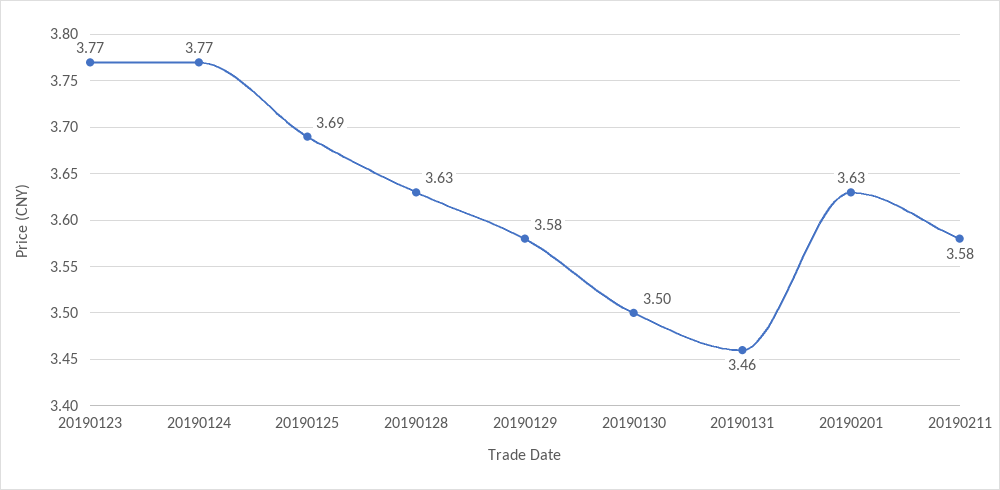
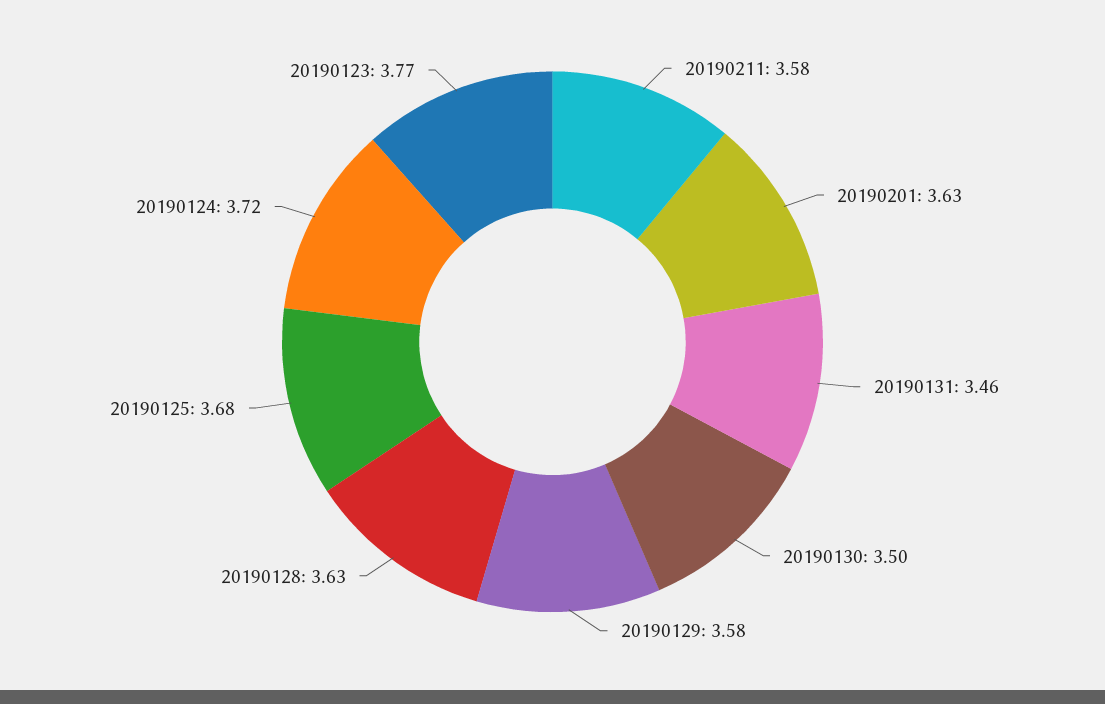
  {
    "20190123": 3.77,
-   "20190124": 3.77,
+   "20190124": 3.72,
-   "20190125": 3.69,
+   "20190125": 3.68,
    "20190128": 3.63,
    "20190129": 3.58,
    "20190130": 3.5,
    "20190131": 3.46,
    "20190201": 3.63,
    "20190211": 3.58
  }

